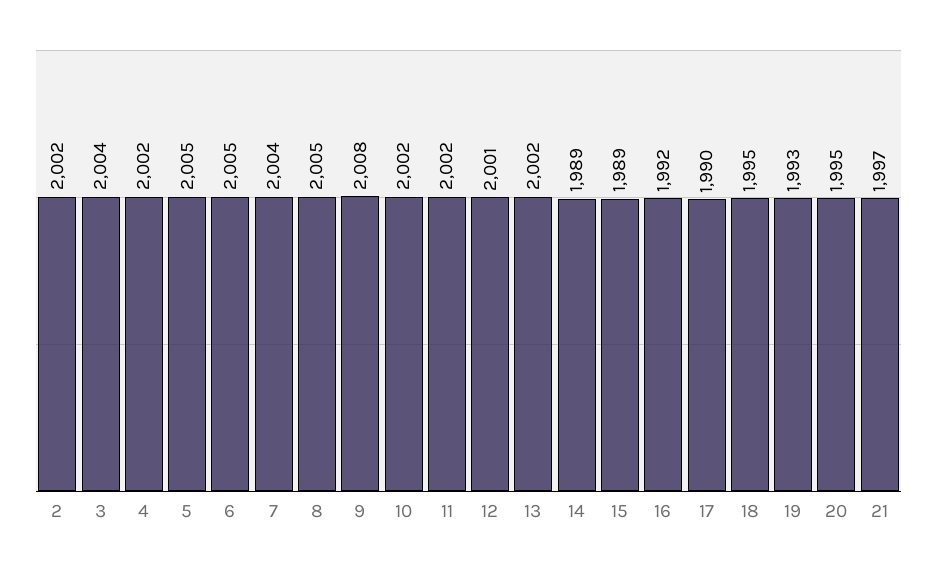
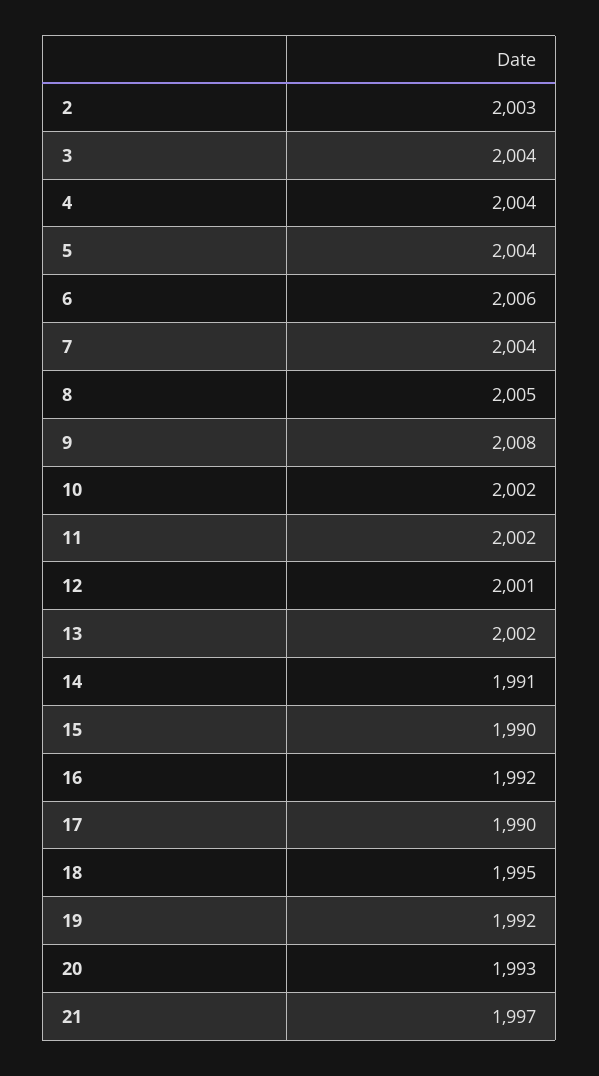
  {
-   "2": 2002,
+   "2": 2003,
    "3": 2004,
-   "4": 2002,
+   "4": 2004,
-   "5": 2005,
+   "5": 2004,
-   "6": 2005,
+   "6": 2006,
    "7": 2004,
    "8": 2005,
    "9": 2008,
    "10": 2002,
    "11": 2002,
    "12": 2001,
    "13": 2002,
-   "14": 1989,
+   "14": 1991,
-   "15": 1989,
+   "15": 1990,
    "16": 1992,
    "17": 1990,
    "18": 1995,
-   "19": 1993,
+   "19": 1992,
-   "20": 1995,
+   "20": 1993,
    "21": 1997
  }

